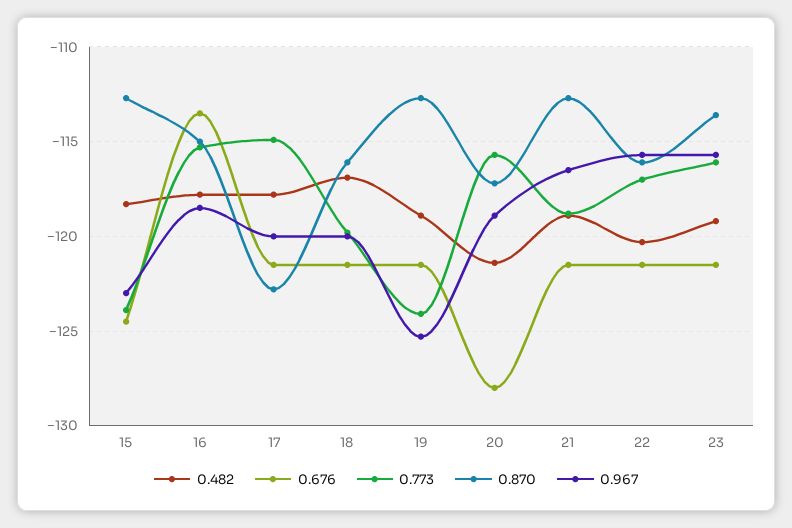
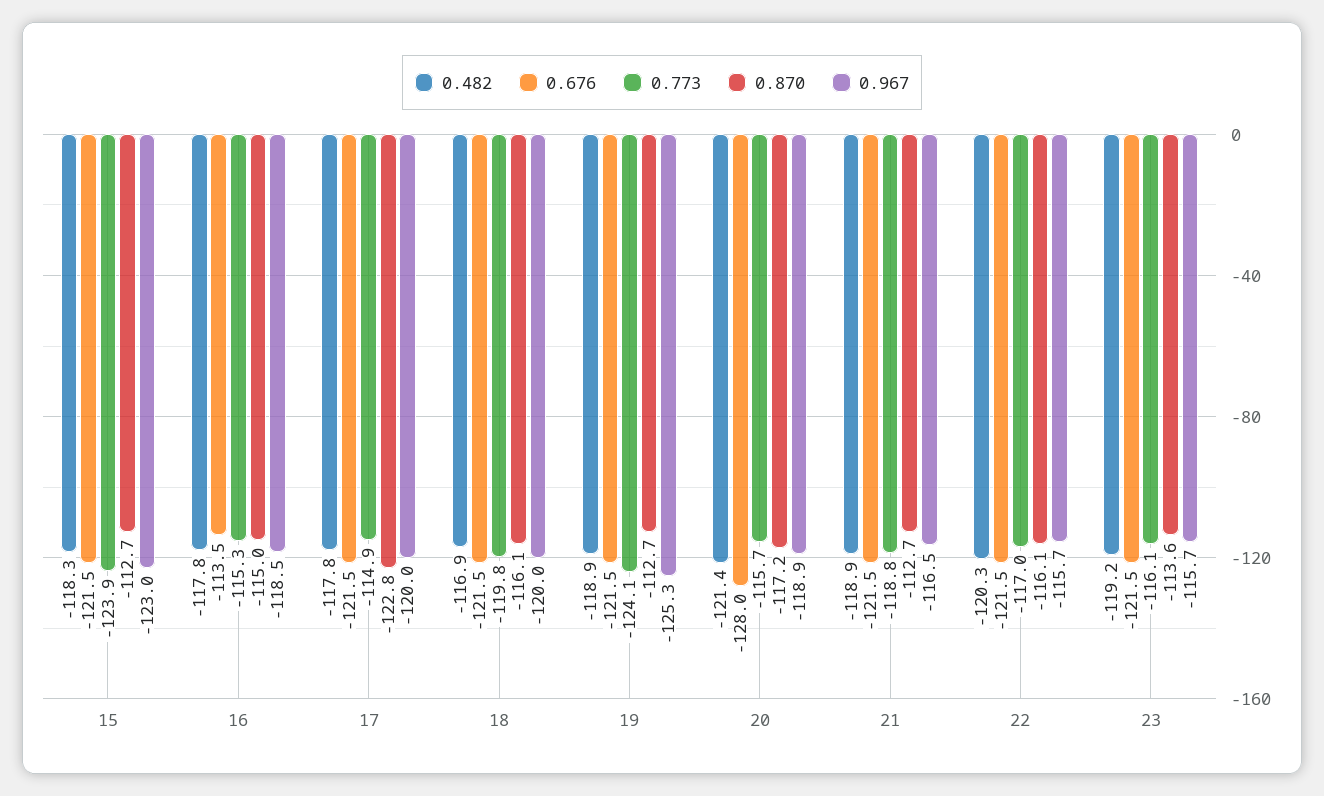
  {
    "0.482": {
      "15": -118.3,
      "16": -117.8,
      "17": -117.8,
      "18": -116.9,
      "19": -118.9,
      "20": -121.4,
      "21": -118.9,
      "22": -120.3,
      "23": -119.2
    },
    "0.676": {
-     "15": -124.5,
+     "15": -121.5,
      "16": -113.5,
      "17": -121.5,
      "18": -121.5,
      "19": -121.5,
      "20": -128,
      "21": -121.5,
      "22": -121.5,
      "23": -121.5
    },
    "0.773": {
      "15": -123.9,
      "16": -115.3,
      "17": -114.9,
      "18": -119.8,
      "19": -124.1,
      "20": -115.7,
      "21": -118.8,
      "22": -117,
      "23": -116.1
    },
    "0.870": {
      "15": -112.7,
      "16": -115,
      "17": -122.8,
      "18": -116.1,
      "19": -112.7,
      "20": -117.2,
      "21": -112.7,
      "22": -116.1,
      "23": -113.6
    },
    "0.967": {
      "15": -123,
      "16": -118.5,
      "17": -120,
      "18": -120,
      "19": -125.3,
      "20": -118.9,
      "21": -116.5,
      "22": -115.7,
      "23": -115.7
    }
  }

